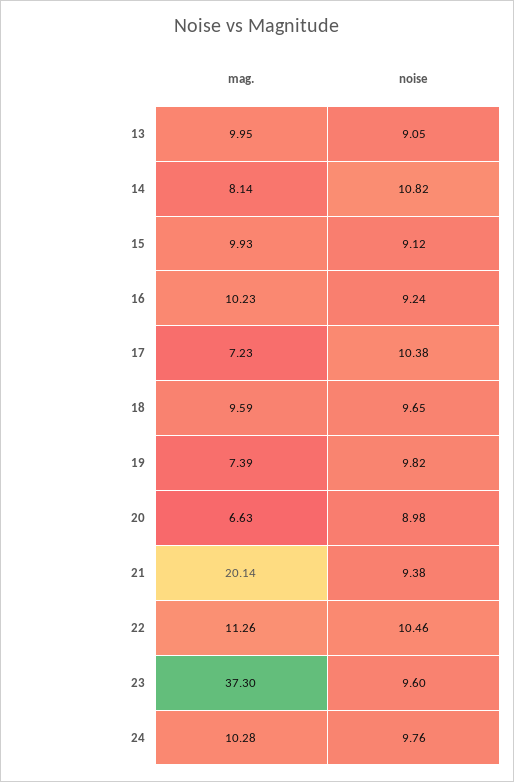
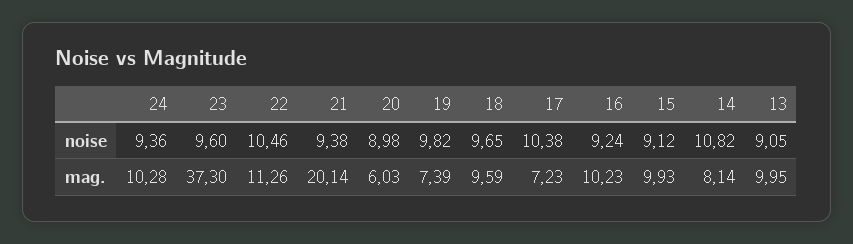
  {
    "mag.": {
      "13": 9.95,
      "14": 8.14,
      "15": 9.93,
      "16": 10.23,
      "17": 7.23,
      "18": 9.59,
      "19": 7.39,
-     "20": 6.63,
+     "20": 6.03,
      "21": 20.14,
      "22": 11.26,
      "23": 37.3,
      "24": 10.28
    },
    "noise": {
      "13": 9.05,
      "14": 10.82,
      "15": 9.12,
      "16": 9.24,
      "17": 10.38,
      "18": 9.65,
      "19": 9.82,
      "20": 8.98,
      "21": 9.38,
      "22": 10.46,
      "23": 9.6,
-     "24": 9.76
+     "24": 9.36
    }
  }

